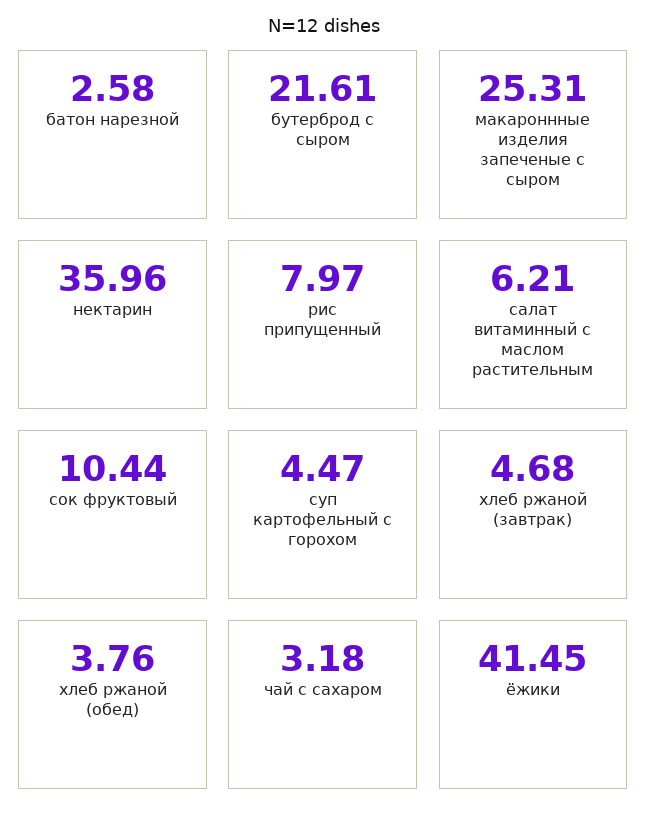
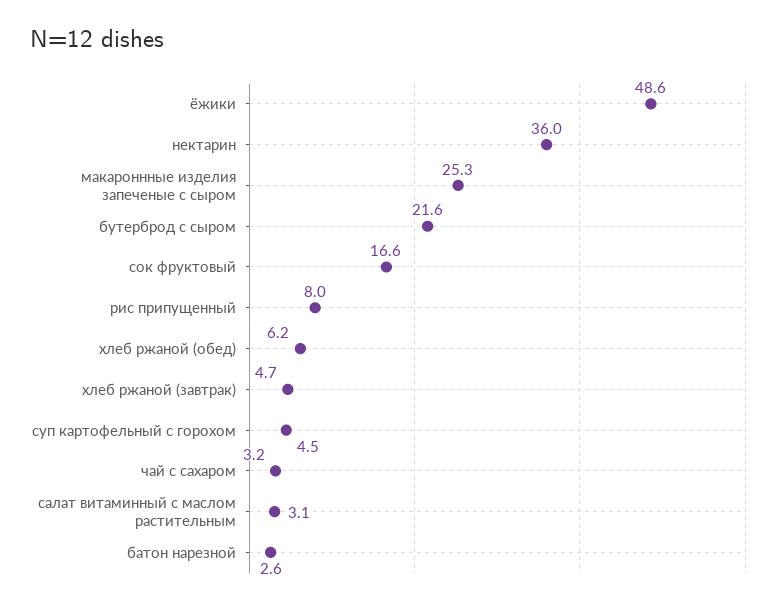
  {
    "батон нарезной": 2.58,
    "бутерброд с сыром": 21.61,
    "макароннные изделия запеченые с сыром": 25.31,
    "нектарин": 35.96,
    "рис припущенный": 7.97,
-   "салат витаминный с маслом растительным": 6.21,
+   "салат витаминный с маслом растительным": 3.1,
-   "сок фруктовый": 10.44,
+   "сок фруктовый": 16.6,
    "суп картофельный с горохом": 4.47,
    "хлеб ржаной (завтрак)": 4.68,
-   "хлеб ржаной (обед)": 3.76,
+   "хлеб ржаной (обед)": 6.2,
    "чай с сахаром": 3.18,
-   "ёжики": 41.45
+   "ёжики": 48.6
  }

